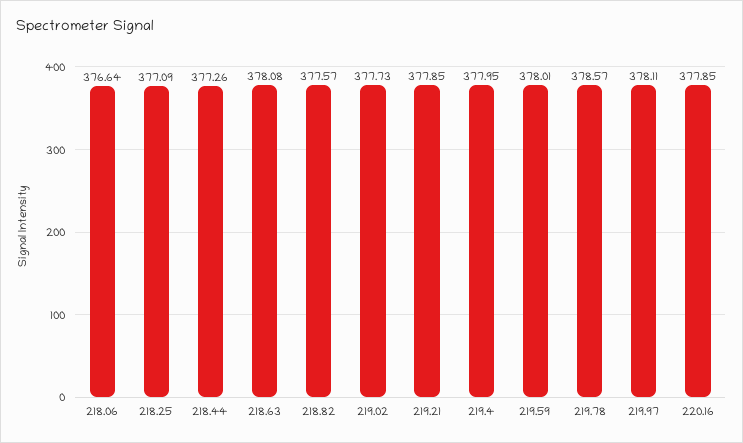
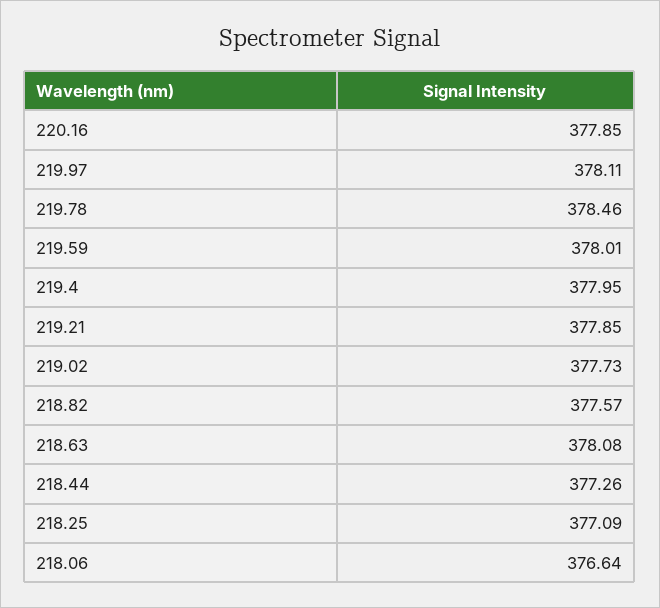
  {
    "218.06": 376.64,
    "218.25": 377.09,
    "218.44": 377.26,
    "218.63": 378.08,
    "218.82": 377.57,
    "219.02": 377.73,
    "219.21": 377.85,
    "219.4": 377.95,
    "219.59": 378.01,
-   "219.78": 378.57,
+   "219.78": 378.46,
    "219.97": 378.11,
    "220.16": 377.85
  }

